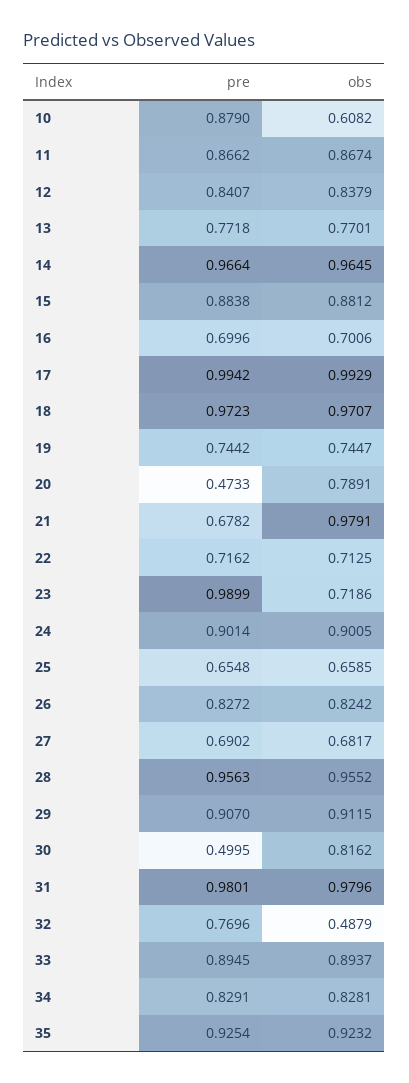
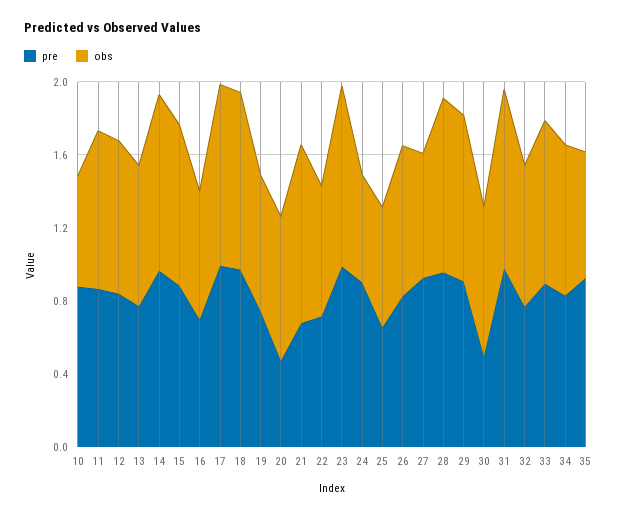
  {
    "pre": {
      "10": 0.879,
      "11": 0.8662,
      "12": 0.8407,
      "13": 0.7718,
      "14": 0.9664,
      "15": 0.8838,
      "16": 0.6996,
      "17": 0.9942,
      "18": 0.9723,
      "19": 0.7442,
      "20": 0.4733,
      "21": 0.6782,
      "22": 0.7162,
      "23": 0.9899,
      "24": 0.9014,
      "25": 0.6548,
      "26": 0.8272,
-     "27": 0.6902,
+     "27": 0.9,
      "28": 0.9563,
      "29": 0.907,
      "30": 0.4995,
      "31": 0.9801,
      "32": 0.7696,
      "33": 0.8945,
      "34": 0.8291,
      "35": 0.9254
    },
    "obs": {
      "10": 0.6082,
      "11": 0.8674,
      "12": 0.8379,
      "13": 0.7701,
      "14": 0.9645,
      "15": 0.8812,
      "16": 0.7006,
      "17": 0.9929,
      "18": 0.9707,
      "19": 0.7447,
      "20": 0.7891,
      "21": 0.9791,
      "22": 0.7125,
-     "23": 0.7186,
+     "23": 1,
-     "24": 0.9005,
+     "24": 0.6,
      "25": 0.6585,
      "26": 0.8242,
      "27": 0.6817,
      "28": 0.9552,
      "29": 0.9115,
      "30": 0.8162,
      "31": 0.9796,
-     "32": 0.4879,
+     "32": 0.8,
      "33": 0.8937,
      "34": 0.8281,
-     "35": 0.9232
+     "35": 0.7
    }
  }

